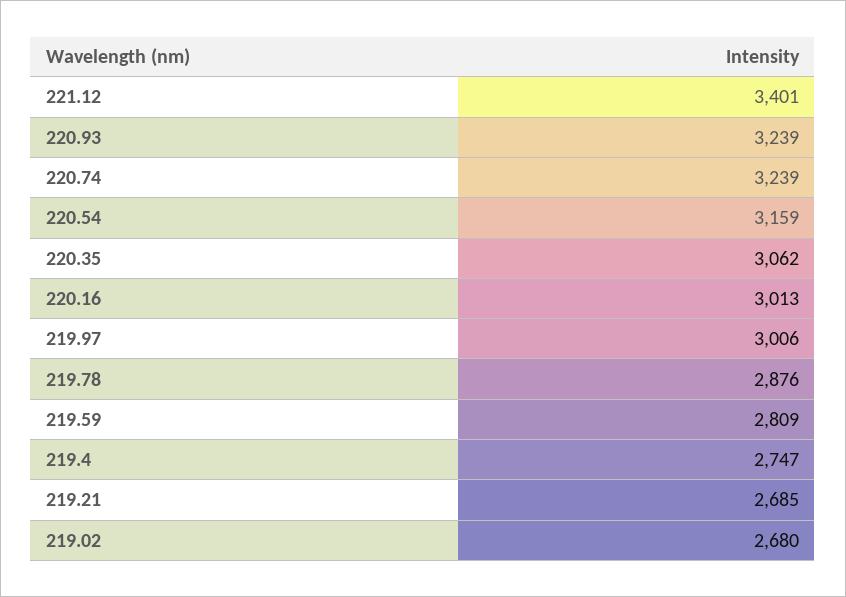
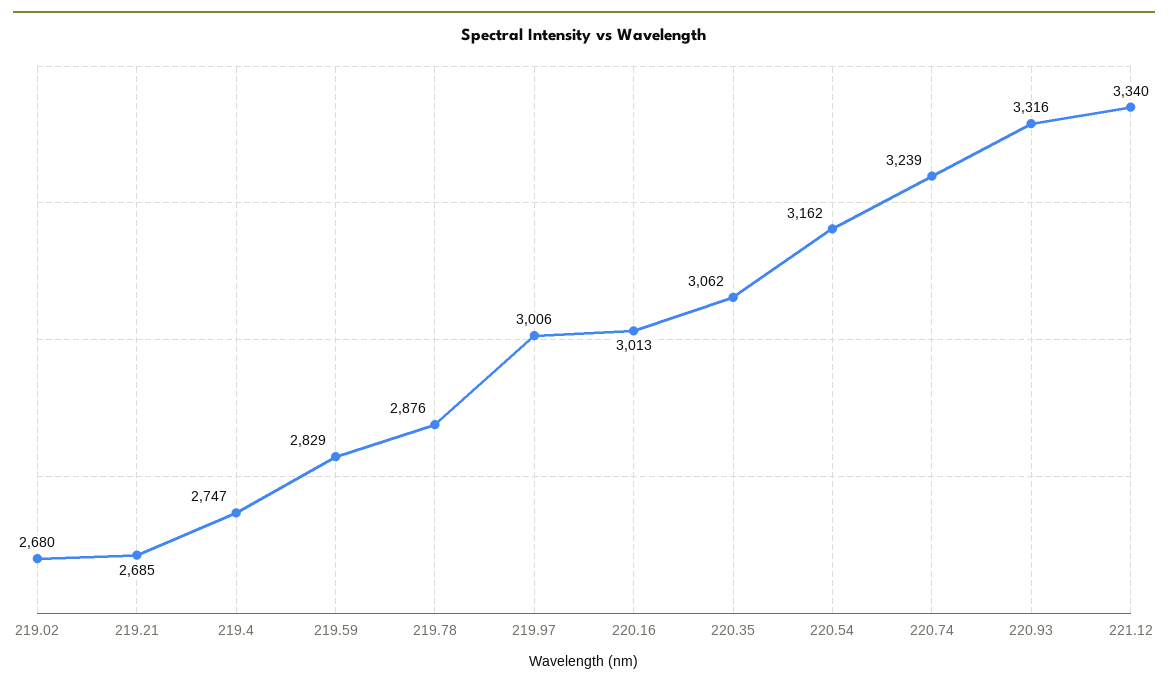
  {
-   "221.12": 3401,
+   "221.12": 3340,
-   "220.93": 3239,
+   "220.93": 3316,
    "220.74": 3239,
-   "220.54": 3159,
+   "220.54": 3162,
    "220.35": 3062,
    "220.16": 3013,
    "219.97": 3006,
    "219.78": 2876,
-   "219.59": 2809,
+   "219.59": 2829,
    "219.4": 2747,
    "219.21": 2685,
    "219.02": 2680
  }

